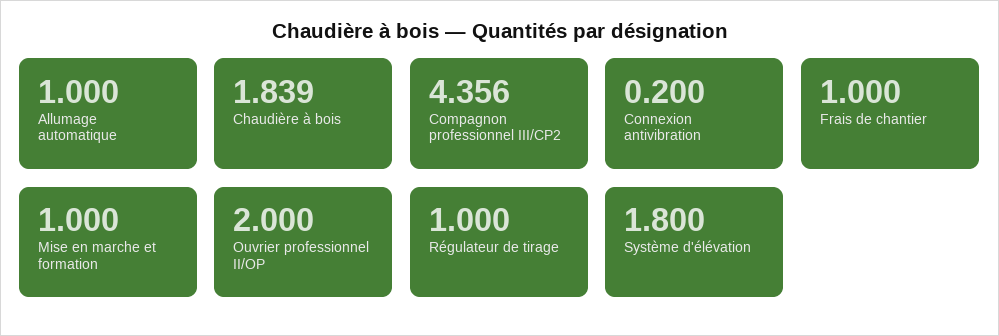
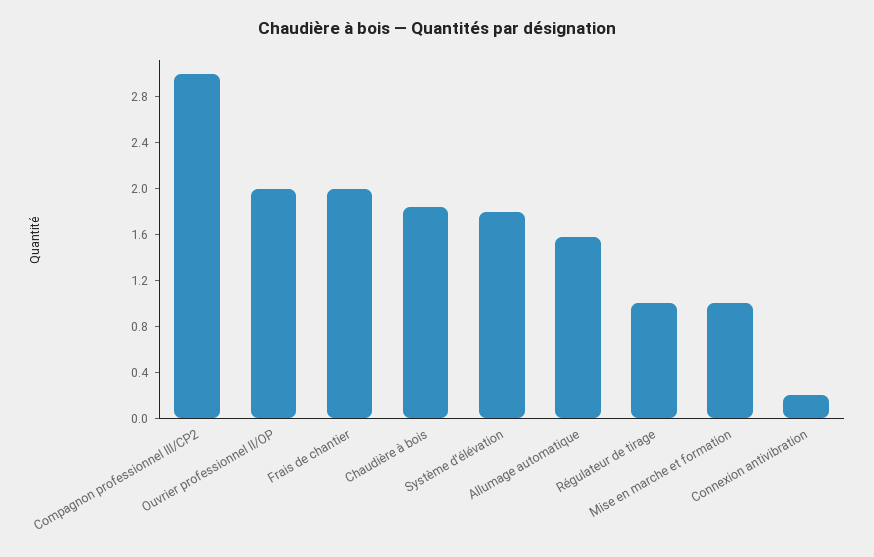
  {
-   "Allumage automatique": 1,
+   "Allumage automatique": 1.6,
    "Chaudière à bois": 1.839,
-   "Compagnon professionnel III/CP2": 4.356,
+   "Compagnon professionnel III/CP2": 3,
    "Connexion antivibration": 0.2,
-   "Frais de chantier": 1,
+   "Frais de chantier": 2,
    "Mise en marche et formation": 1,
    "Ouvrier professionnel II/OP": 2,
    "Régulateur de tirage": 1,
    "Système d'élévation": 1.8
  }

